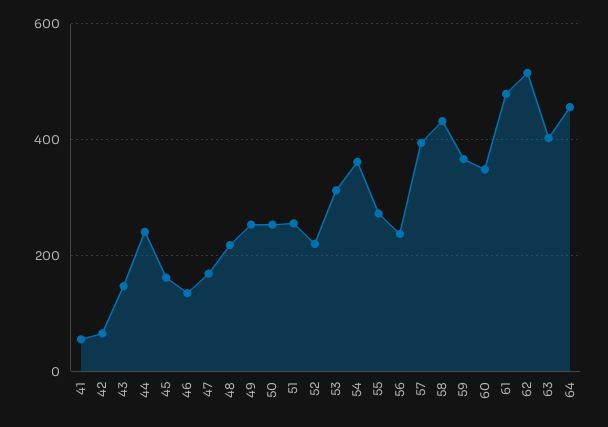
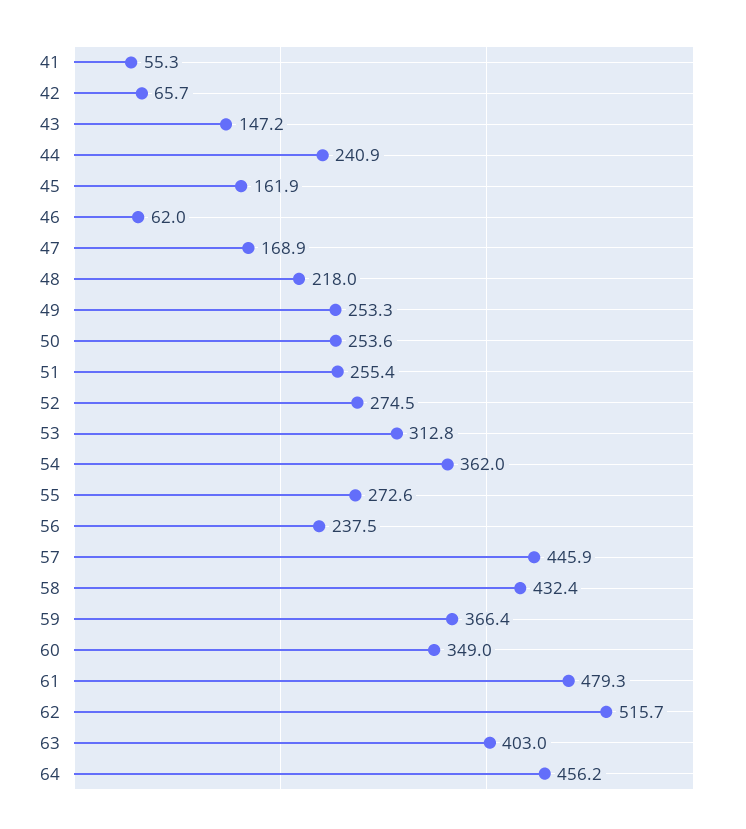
  {
    "41": 55.3,
    "42": 65.7,
    "43": 147.2,
    "44": 240.9,
    "45": 161.9,
-   "46": 140,
+   "46": 62,
    "47": 168.9,
    "48": 218,
    "49": 253.3,
    "50": 253.6,
    "51": 255.4,
-   "52": 220,
+   "52": 274.5,
    "53": 312.8,
    "54": 362,
    "55": 272.6,
    "56": 237.5,
-   "57": 400,
+   "57": 445.9,
    "58": 432.4,
    "59": 366.4,
    "60": 349,
    "61": 479.3,
    "62": 515.7,
    "63": 403,
    "64": 456.2
  }

